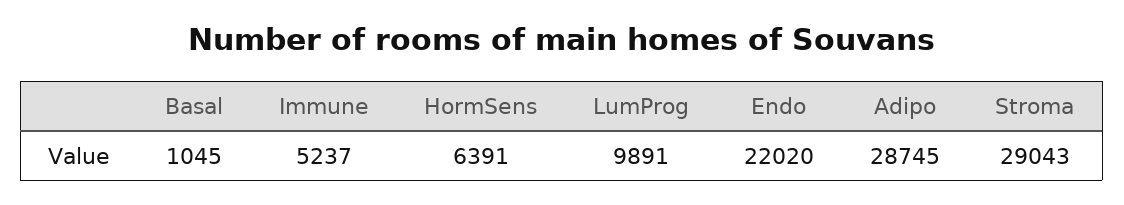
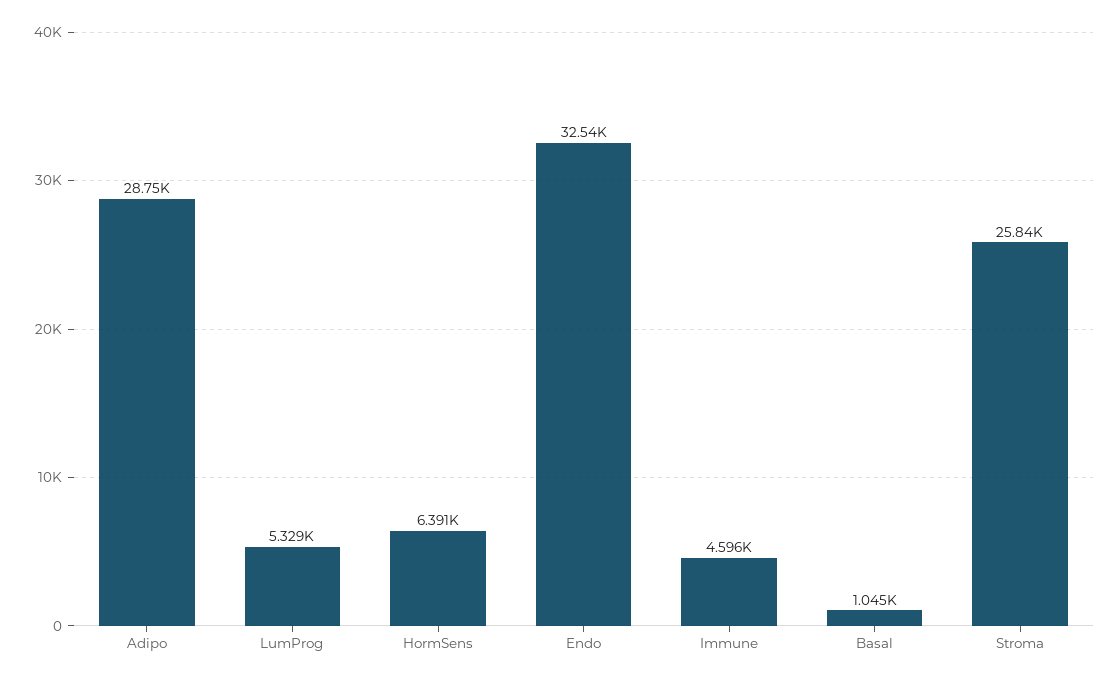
  {
    "Basal": 1045,
-   "Immune": 5237,
+   "Immune": 4596,
    "HormSens": 6391,
-   "LumProg": 9891,
+   "LumProg": 5329,
-   "Endo": 22020,
+   "Endo": 32540,
    "Adipo": 28745,
-   "Stroma": 29043
+   "Stroma": 25840
  }

